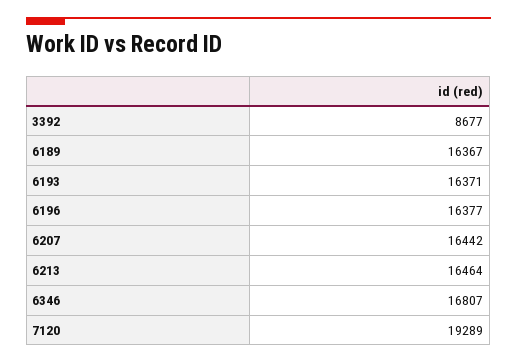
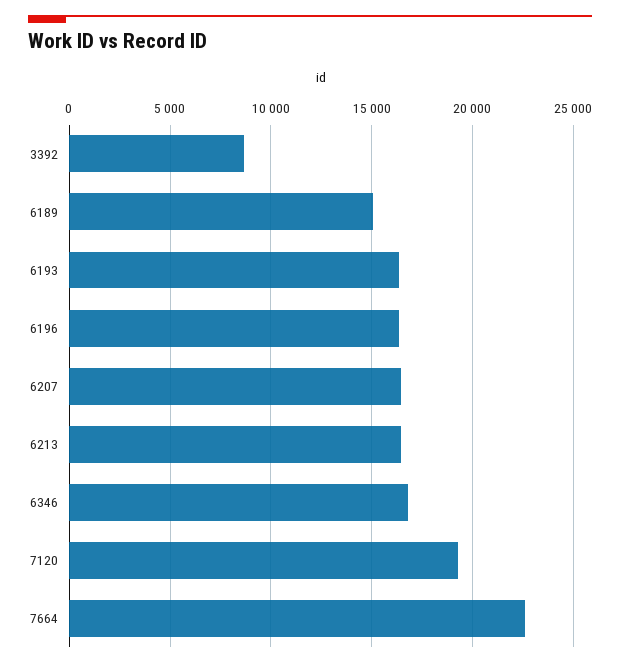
  {
    "3392": 8677,
-   "6189": 16367,
+   "6189": 15000,
    "6193": 16371,
    "6196": 16377,
    "6207": 16442,
    "6213": 16464,
    "6346": 16807,
-   "7120": 19289
+   "7120": 19289,
+   "7664": 22500
  }

